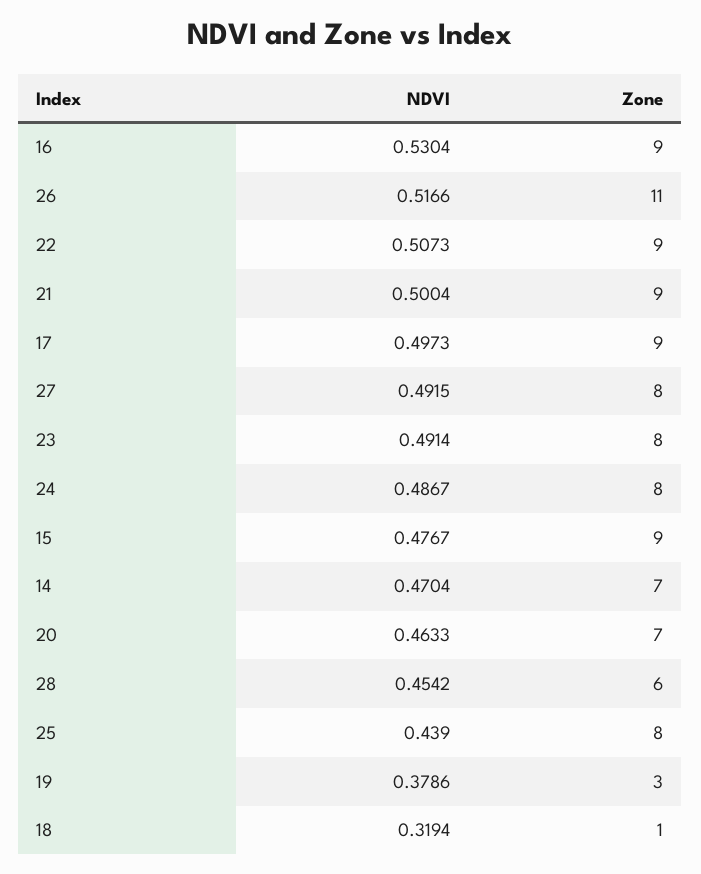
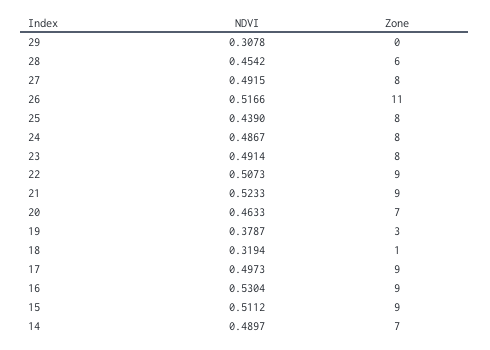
  {
    "NDVI": {
      "16": 0.5304,
      "26": 0.5166,
      "22": 0.5073,
-     "21": 0.5004,
+     "21": 0.5233,
      "17": 0.4973,
      "27": 0.4915,
      "23": 0.4914,
      "24": 0.4867,
-     "15": 0.4767,
+     "15": 0.5112,
-     "14": 0.4704,
+     "14": 0.4897,
      "20": 0.4633,
      "28": 0.4542,
      "25": 0.439,
-     "19": 0.3786,
+     "19": 0.3787,
-     "18": 0.3194
+     "18": 0.3194,
+     "29": 0.3078
    },
    "Zone": {
      "16": 9,
      "26": 11,
      "22": 9,
      "21": 9,
      "17": 9,
      "27": 8,
      "23": 8,
      "24": 8,
      "15": 9,
      "14": 7,
      "20": 7,
      "28": 6,
      "25": 8,
      "19": 3,
-     "18": 1
+     "18": 1,
+     "29": 0
    }
  }

